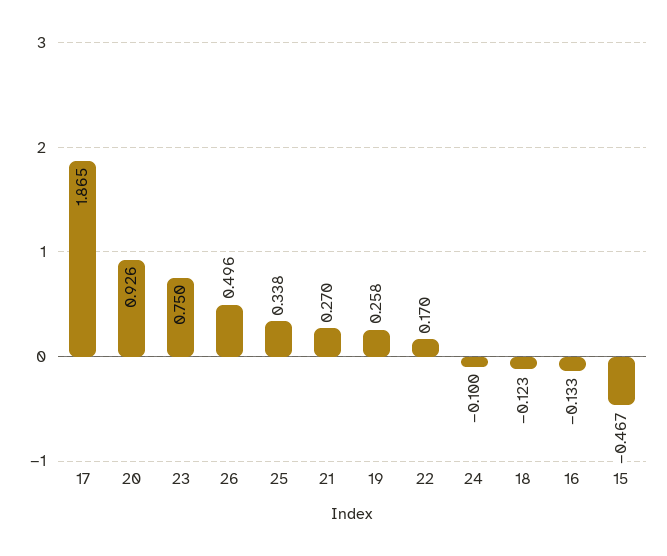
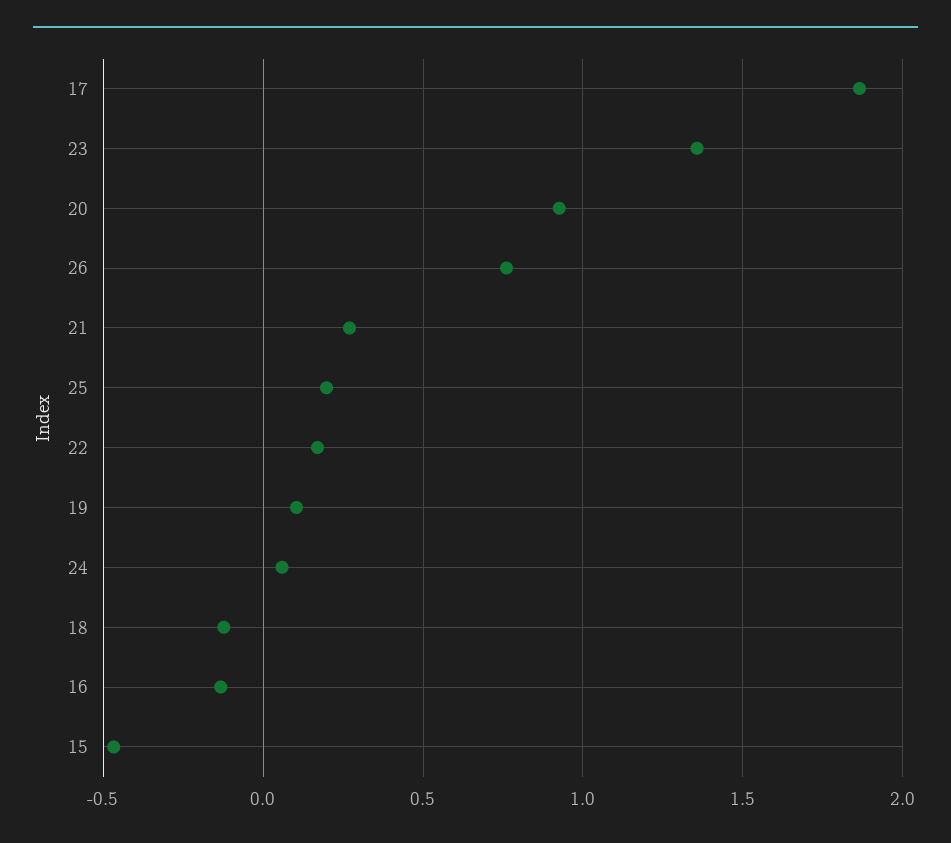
  {
    "17": 1.865,
    "20": 0.926,
-   "23": 0.75,
+   "23": 1.35,
-   "26": 0.496,
+   "26": 0.75,
-   "25": 0.338,
+   "25": 0.2,
    "21": 0.27,
-   "19": 0.258,
+   "19": 0.1,
    "22": 0.17,
-   "24": -0.1,
+   "24": 0.05,
    "18": -0.123,
    "16": -0.133,
    "15": -0.467
  }

